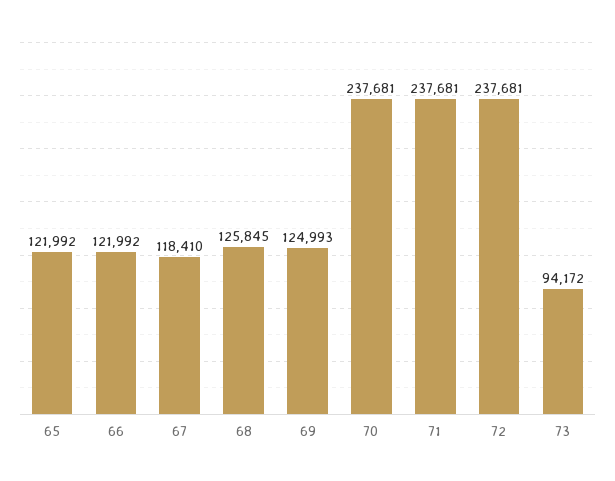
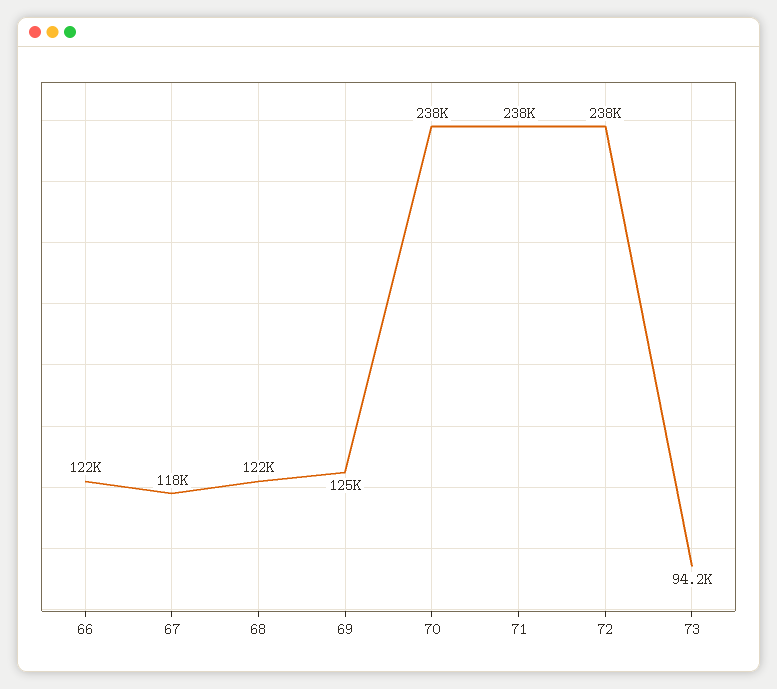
  {
-   "65": 121992,
    "66": 121992,
    "67": 118410,
-   "68": 125845,
+   "68": 122000,
    "69": 124993,
    "70": 237681,
    "71": 237681,
    "72": 237681,
    "73": 94172
  }

